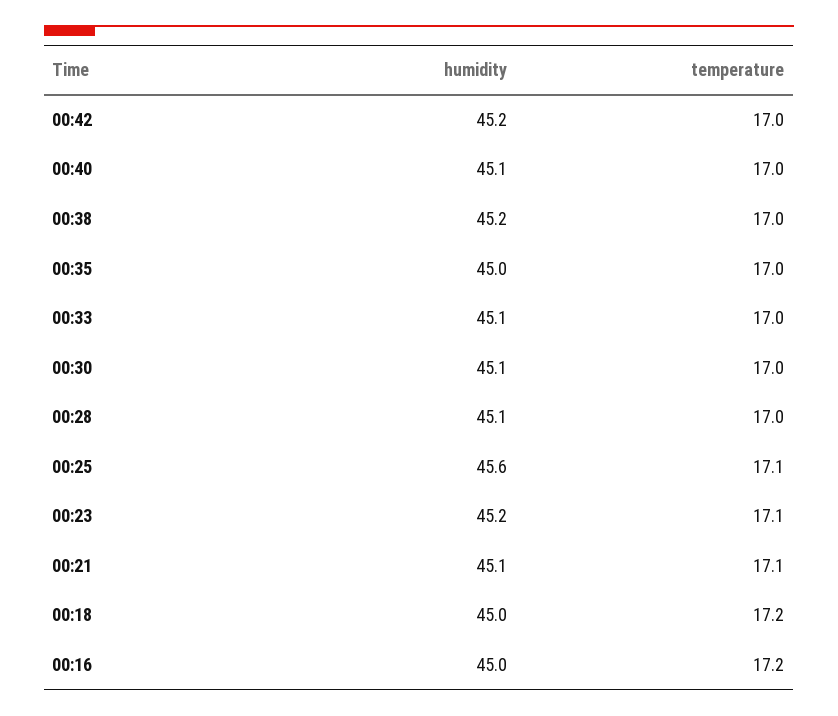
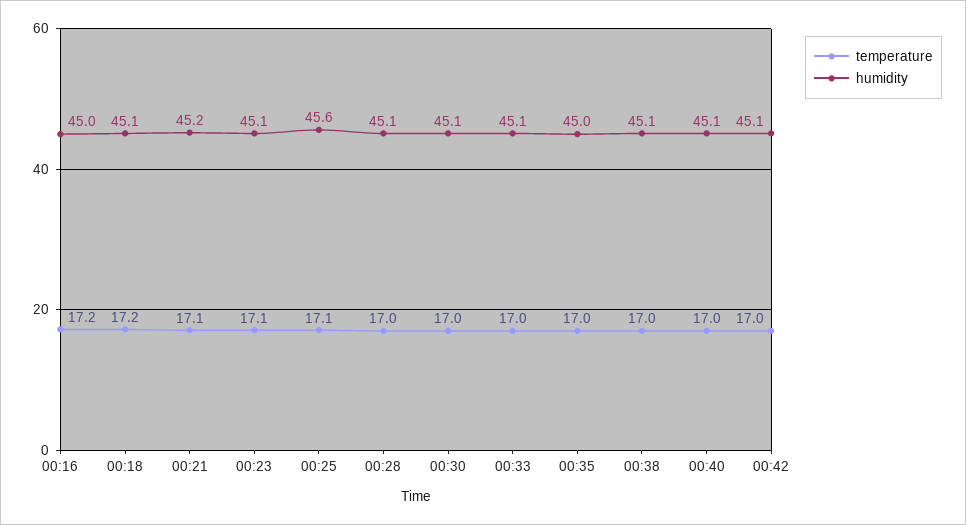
  {
    "humidity": {
-     "00:42": 45.2,
+     "00:42": 45.1,
      "00:40": 45.1,
-     "00:38": 45.2,
+     "00:38": 45.1,
      "00:35": 45,
      "00:33": 45.1,
      "00:30": 45.1,
      "00:28": 45.1,
      "00:25": 45.6,
-     "00:23": 45.2,
+     "00:23": 45.1,
-     "00:21": 45.1,
+     "00:21": 45.2,
-     "00:18": 45,
+     "00:18": 45.1,
      "00:16": 45
    },
    "temperature": {
      "00:42": 17,
      "00:40": 17,
      "00:38": 17,
      "00:35": 17,
      "00:33": 17,
      "00:30": 17,
      "00:28": 17,
      "00:25": 17.1,
      "00:23": 17.1,
      "00:21": 17.1,
      "00:18": 17.2,
      "00:16": 17.2
    }
  }

